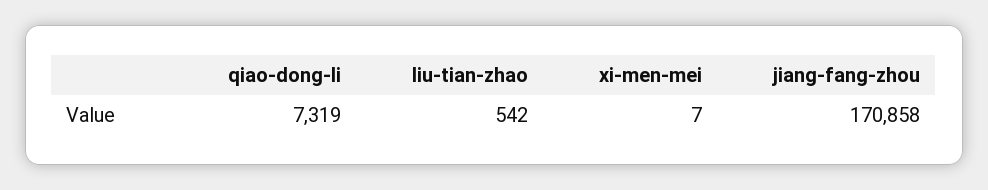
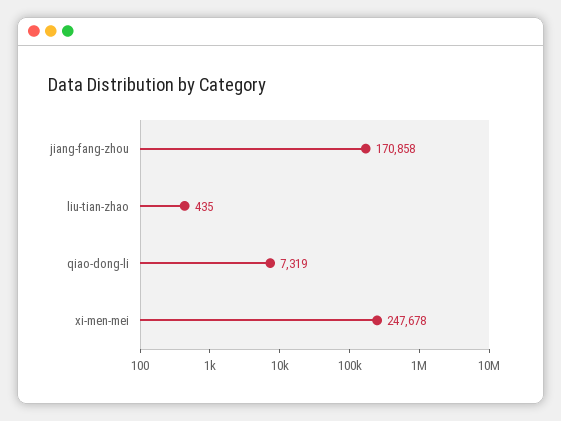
  {
    "qiao-dong-li": 7319,
-   "liu-tian-zhao": 542,
+   "liu-tian-zhao": 435,
-   "xi-men-mei": 7,
+   "xi-men-mei": 247678,
    "jiang-fang-zhou": 170858
  }

